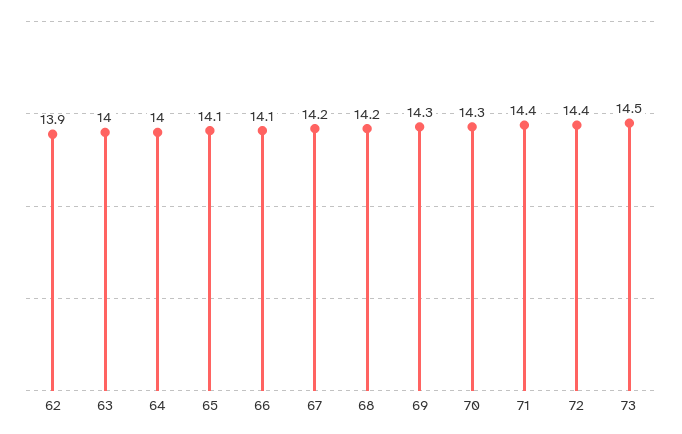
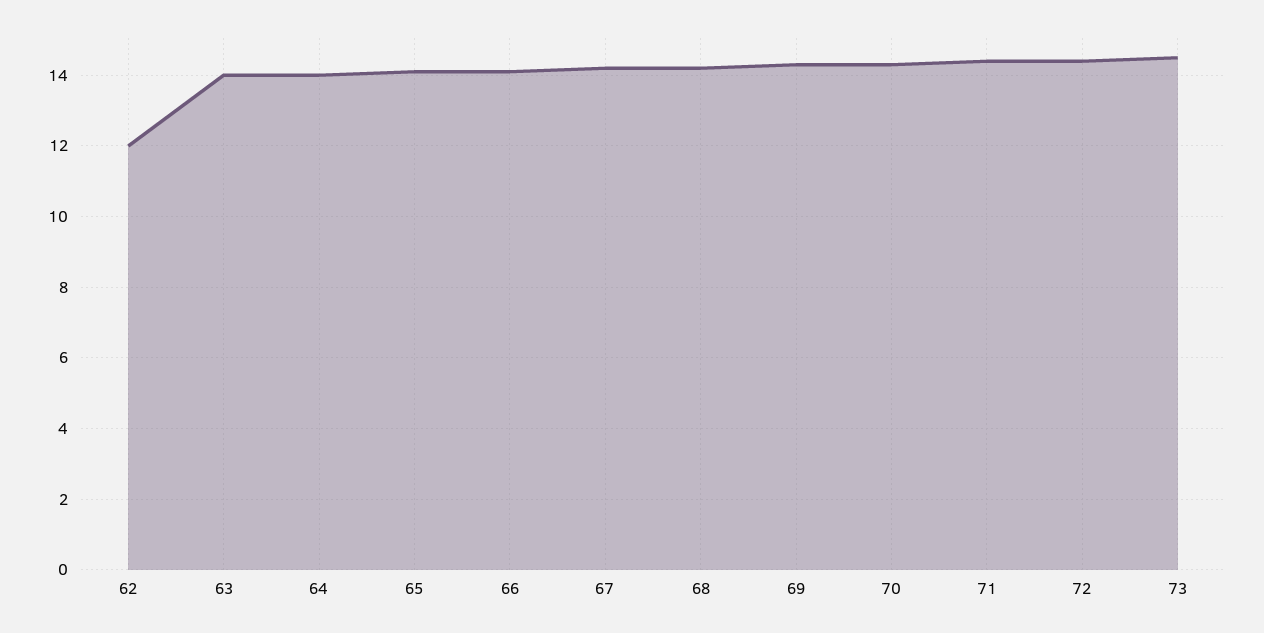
  {
-   "62": 13.9,
+   "62": 12,
    "63": 14,
    "64": 14,
    "65": 14.1,
    "66": 14.1,
    "67": 14.2,
    "68": 14.2,
    "69": 14.3,
    "70": 14.3,
    "71": 14.4,
    "72": 14.4,
    "73": 14.5
  }

